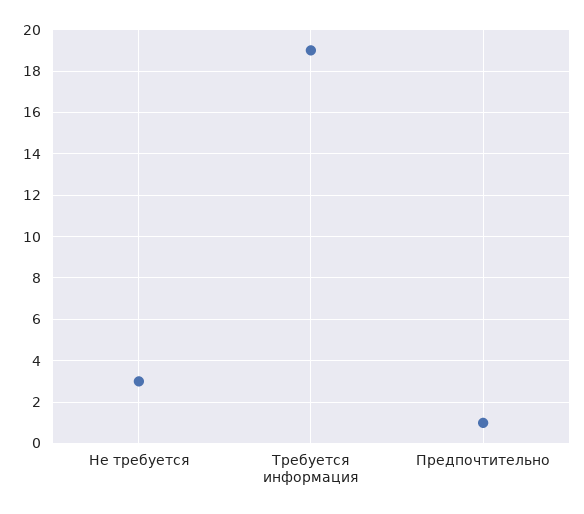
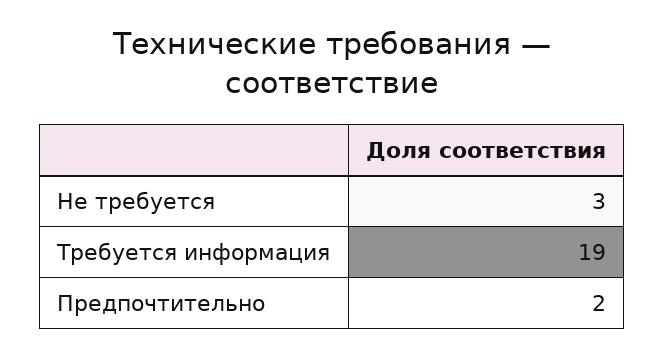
  {
    "Не требуется": 3,
    "Требуется информация": 19,
-   "Предпочтительно": 1
+   "Предпочтительно": 2
  }

